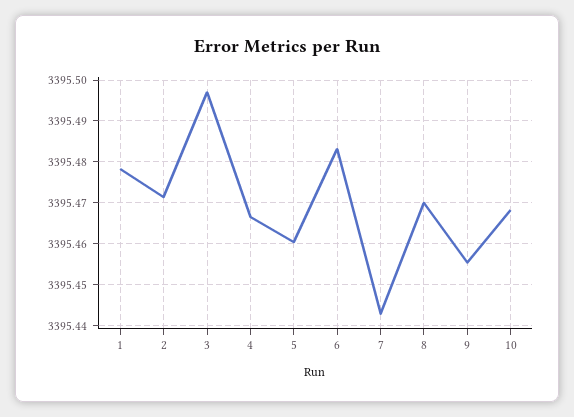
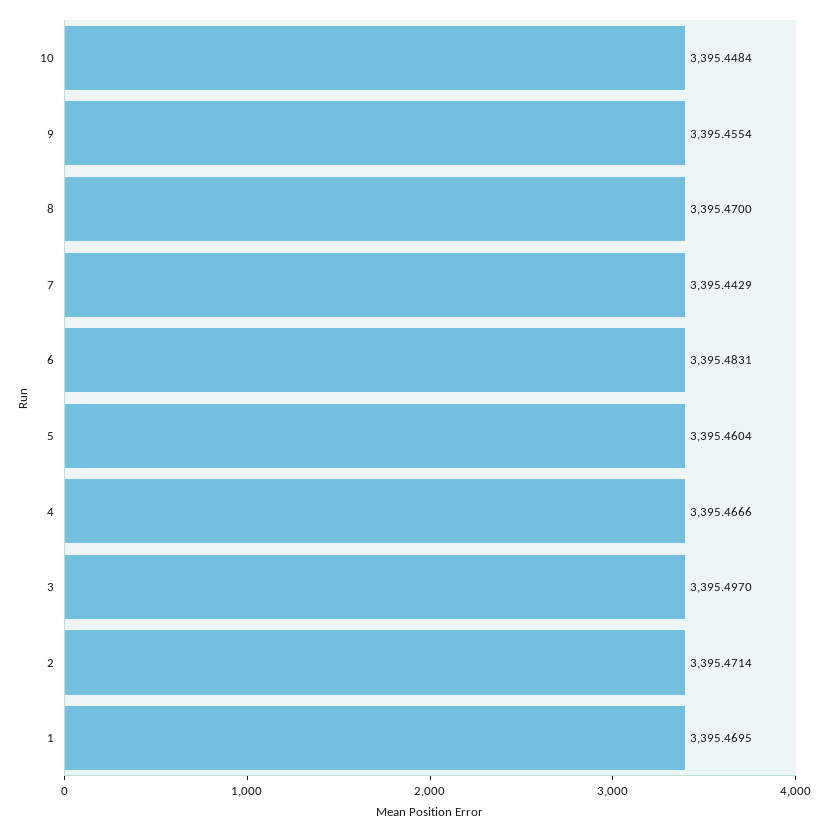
  {
-   "1": 3395.478,
+   "1": 3395.4695,
    "2": 3395.4714,
    "3": 3395.497,
    "4": 3395.4666,
    "5": 3395.4604,
    "6": 3395.4831,
    "7": 3395.4429,
    "8": 3395.47,
    "9": 3395.4554,
-   "10": 3395.468
+   "10": 3395.4484
  }

